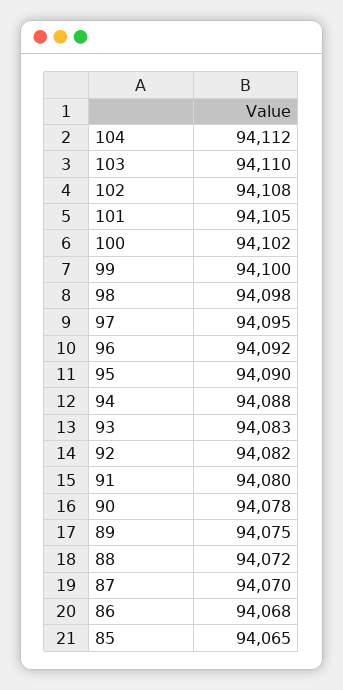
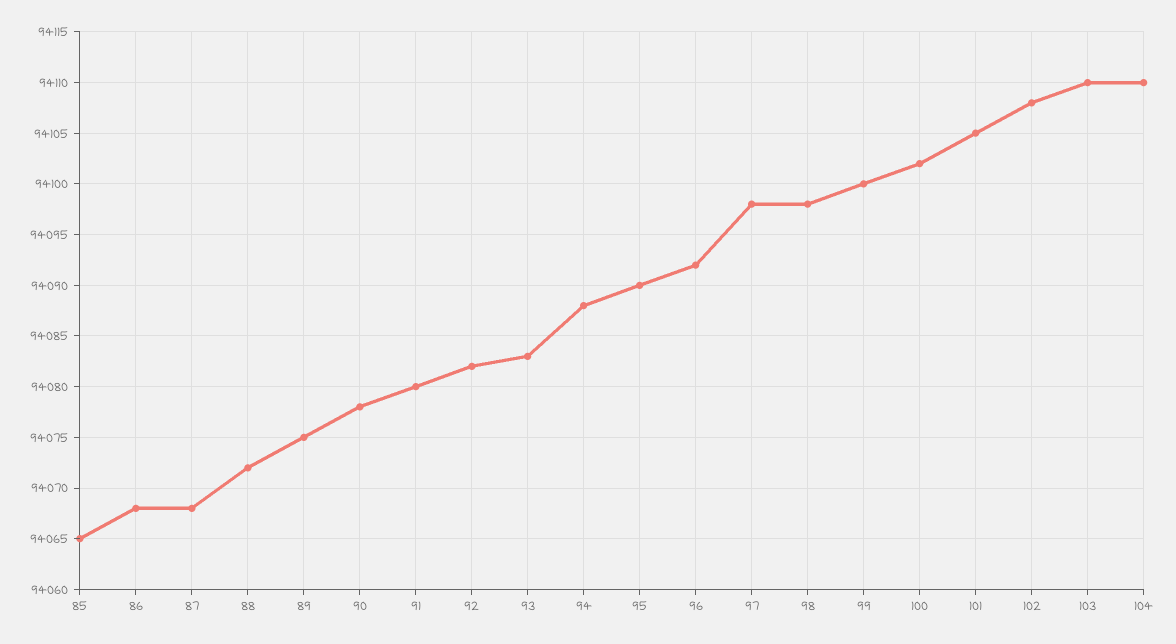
  {
-   "104": 94112,
+   "104": 94110,
    "103": 94110,
    "102": 94108,
    "101": 94105,
    "100": 94102,
    "99": 94100,
    "98": 94098,
-   "97": 94095,
+   "97": 94098,
    "96": 94092,
    "95": 94090,
    "94": 94088,
    "93": 94083,
    "92": 94082,
    "91": 94080,
    "90": 94078,
    "89": 94075,
    "88": 94072,
-   "87": 94070,
+   "87": 94068,
    "86": 94068,
    "85": 94065
  }

